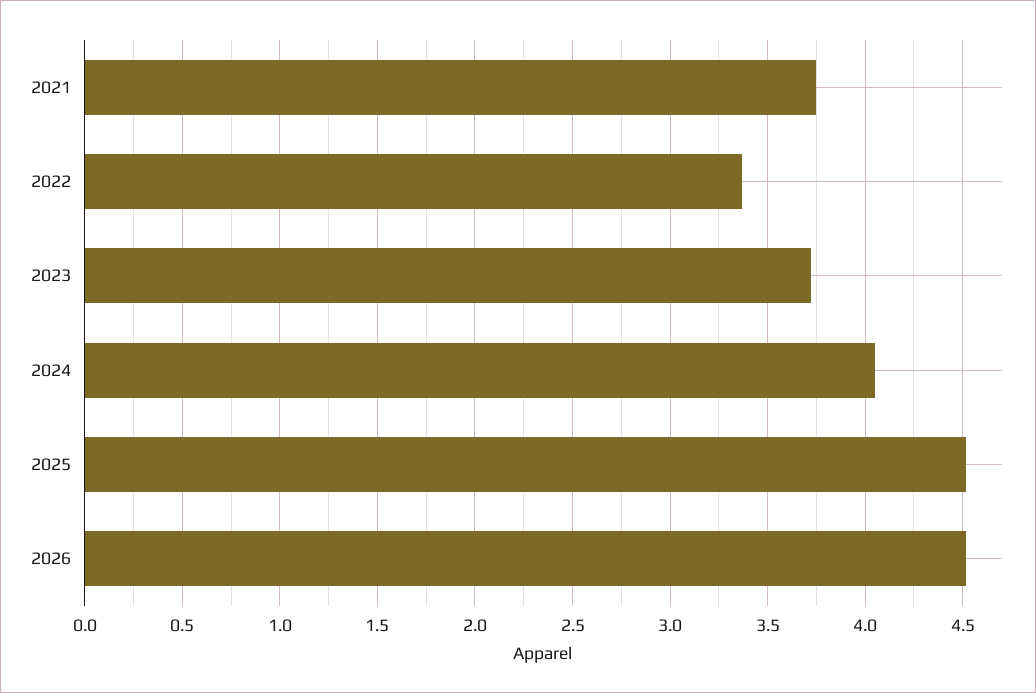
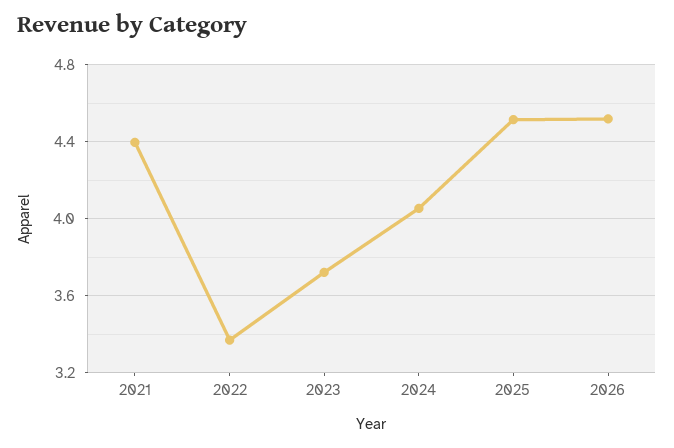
  {
-   "2021": 3.75,
+   "2021": 4.4,
    "2022": 3.35,
    "2023": 3.7,
    "2024": 4.05,
    "2025": 4.5,
    "2026": 4.5
  }

